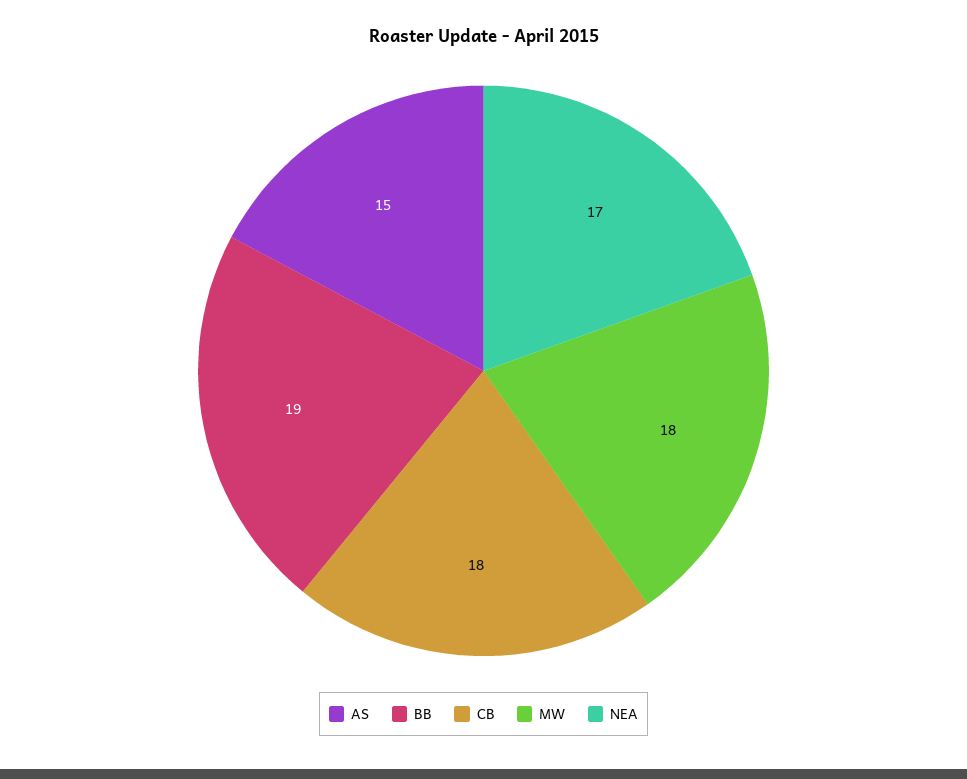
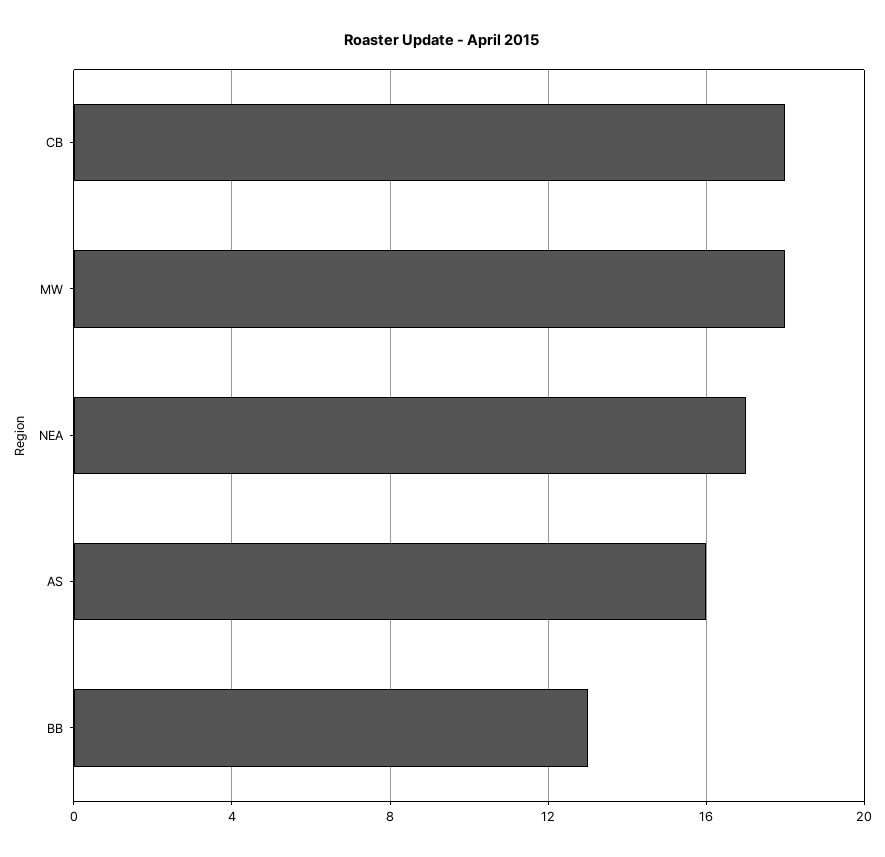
  {
-   "AS": 15,
+   "AS": 16,
-   "BB": 19,
+   "BB": 13,
    "CB": 18,
    "MW": 18,
    "NEA": 17
  }

